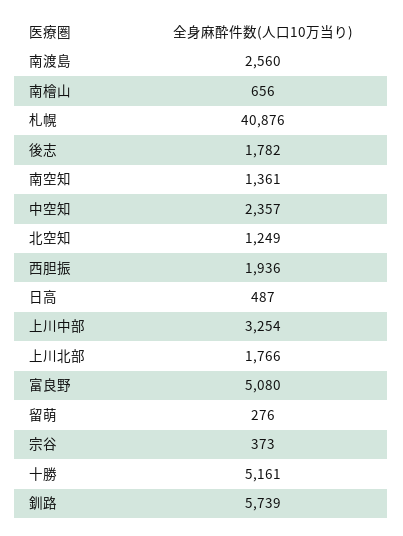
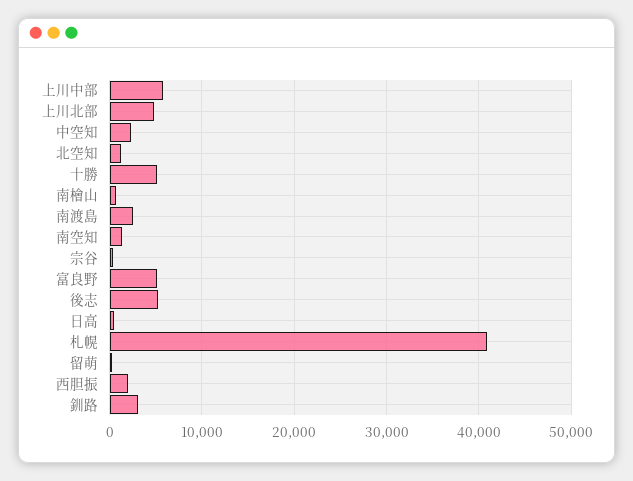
  {
    "南渡島": 2560,
    "南檜山": 656,
    "札幌": 40876,
-   "後志": 1782,
+   "後志": 5000,
    "南空知": 1361,
    "中空知": 2357,
    "北空知": 1249,
    "西胆振": 1936,
    "日高": 487,
-   "上川中部": 3254,
+   "上川中部": 6000,
-   "上川北部": 1766,
+   "上川北部": 5000,
    "富良野": 5080,
    "留萌": 276,
    "宗谷": 373,
    "十勝": 5161,
-   "釧路": 5739
+   "釧路": 3000
  }

